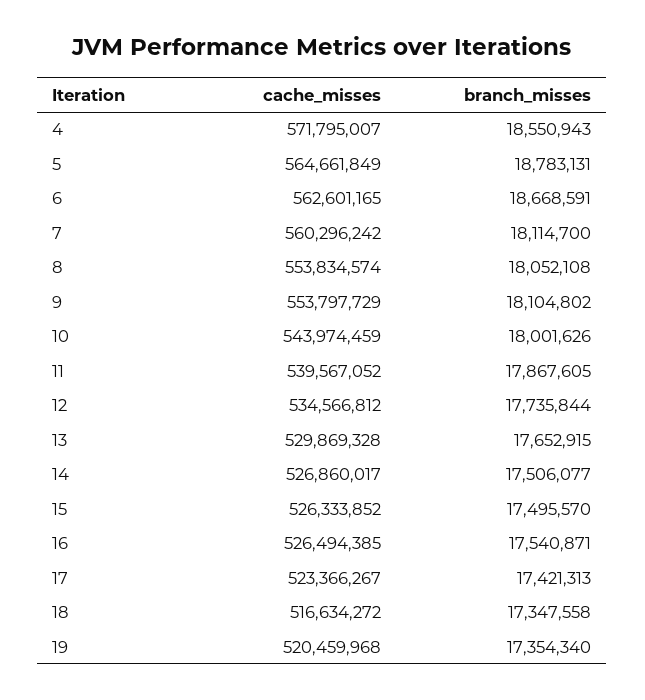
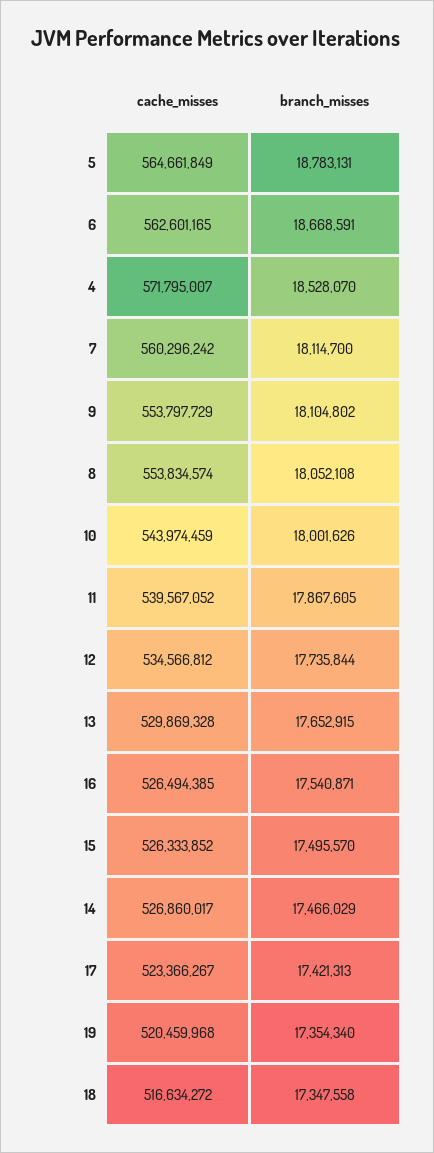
  {
    "cache_misses": {
      "4": 571795007,
      "5": 564661849,
      "6": 562601165,
      "7": 560296242,
      "8": 553834574,
      "9": 553797729,
      "10": 543974459,
      "11": 539567052,
      "12": 534566812,
      "13": 529869328,
      "14": 526860017,
      "15": 526333852,
      "16": 526494385,
      "17": 523366267,
      "18": 516634272,
      "19": 520459968
    },
    "branch_misses": {
-     "4": 18550943,
+     "4": 18528070,
      "5": 18783131,
      "6": 18668591,
      "7": 18114700,
      "8": 18052108,
      "9": 18104802,
      "10": 18001626,
      "11": 17867605,
      "12": 17735844,
      "13": 17652915,
-     "14": 17506077,
+     "14": 17466029,
      "15": 17495570,
      "16": 17540871,
      "17": 17421313,
      "18": 17347558,
      "19": 17354340
    }
  }

